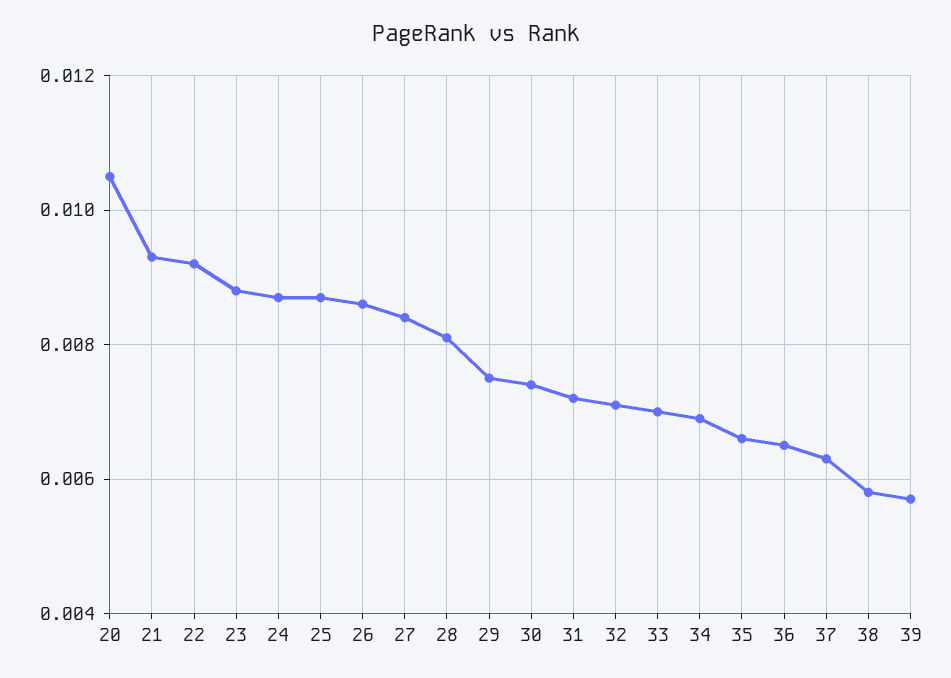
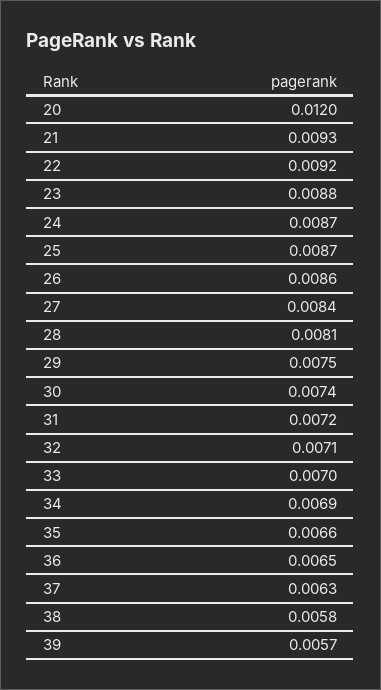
  {
-   "20": 0.0105,
+   "20": 0.012,
    "21": 0.0093,
    "22": 0.0092,
    "23": 0.0088,
    "24": 0.0087,
    "25": 0.0087,
    "26": 0.0086,
    "27": 0.0084,
    "28": 0.0081,
    "29": 0.0075,
    "30": 0.0074,
    "31": 0.0072,
    "32": 0.0071,
    "33": 0.007,
    "34": 0.0069,
    "35": 0.0066,
    "36": 0.0065,
    "37": 0.0063,
    "38": 0.0058,
    "39": 0.0057
  }

